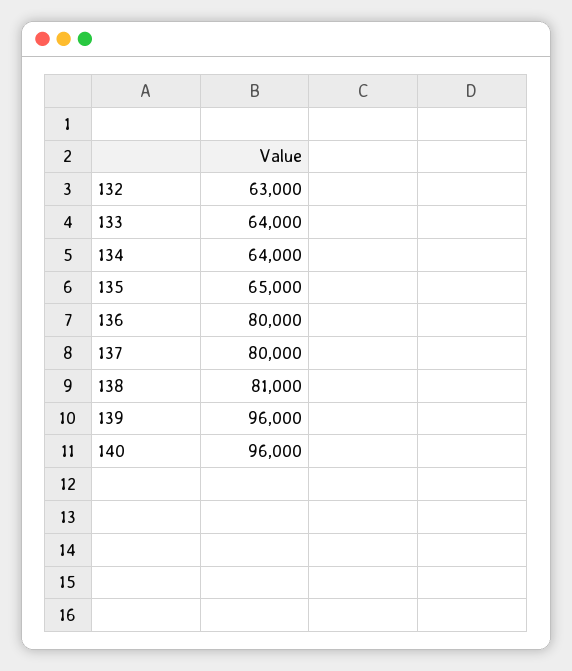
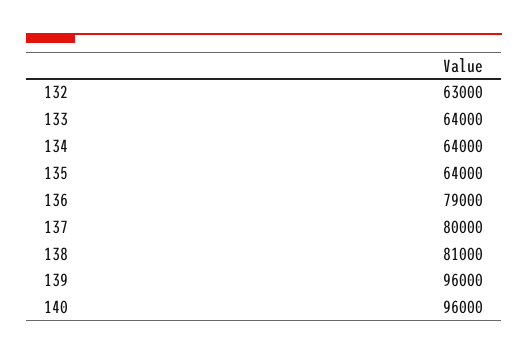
  {
    "132": 63000,
    "133": 64000,
    "134": 64000,
-   "135": 65000,
+   "135": 64000,
-   "136": 80000,
+   "136": 79000,
    "137": 80000,
    "138": 81000,
    "139": 96000,
    "140": 96000
  }

